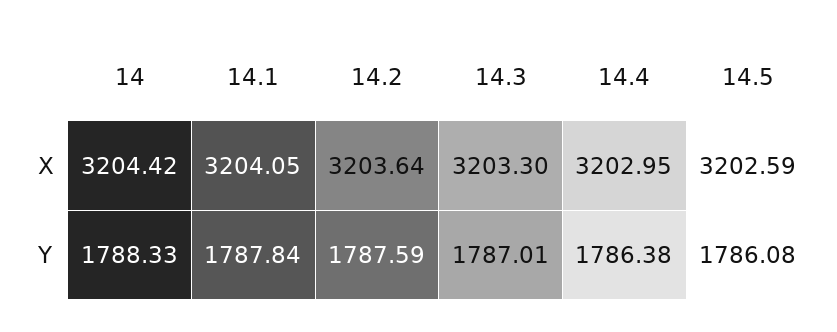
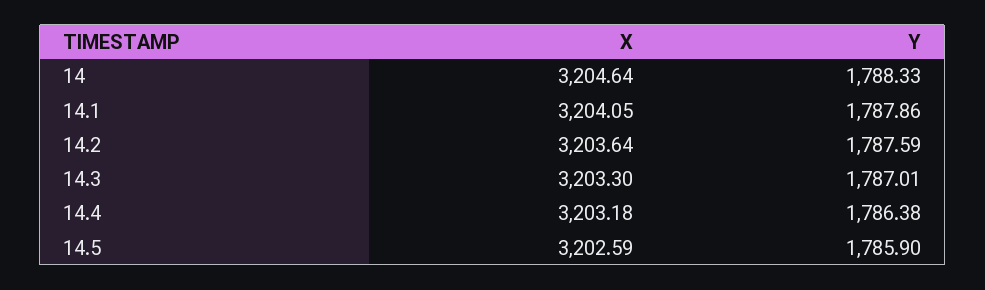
  {
    "14": {
-     "X": 3204.42,
+     "X": 3204.64,
      "Y": 1788.33
    },
    "14.1": {
      "X": 3204.05,
-     "Y": 1787.84
+     "Y": 1787.86
    },
    "14.2": {
      "X": 3203.64,
      "Y": 1787.59
    },
    "14.3": {
      "X": 3203.3,
      "Y": 1787.01
    },
    "14.4": {
-     "X": 3202.95,
+     "X": 3203.18,
      "Y": 1786.38
    },
    "14.5": {
      "X": 3202.59,
-     "Y": 1786.08
+     "Y": 1785.9
    }
  }

